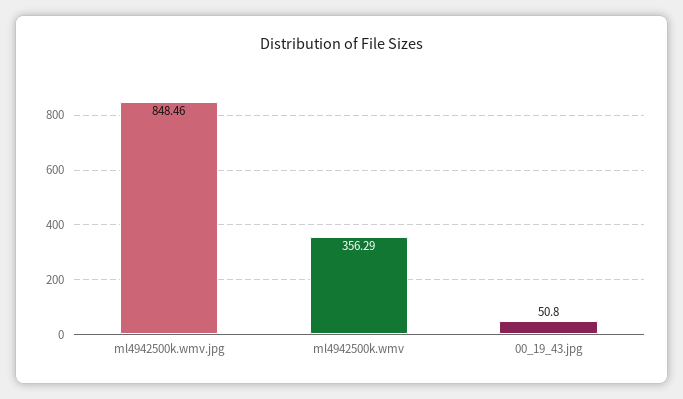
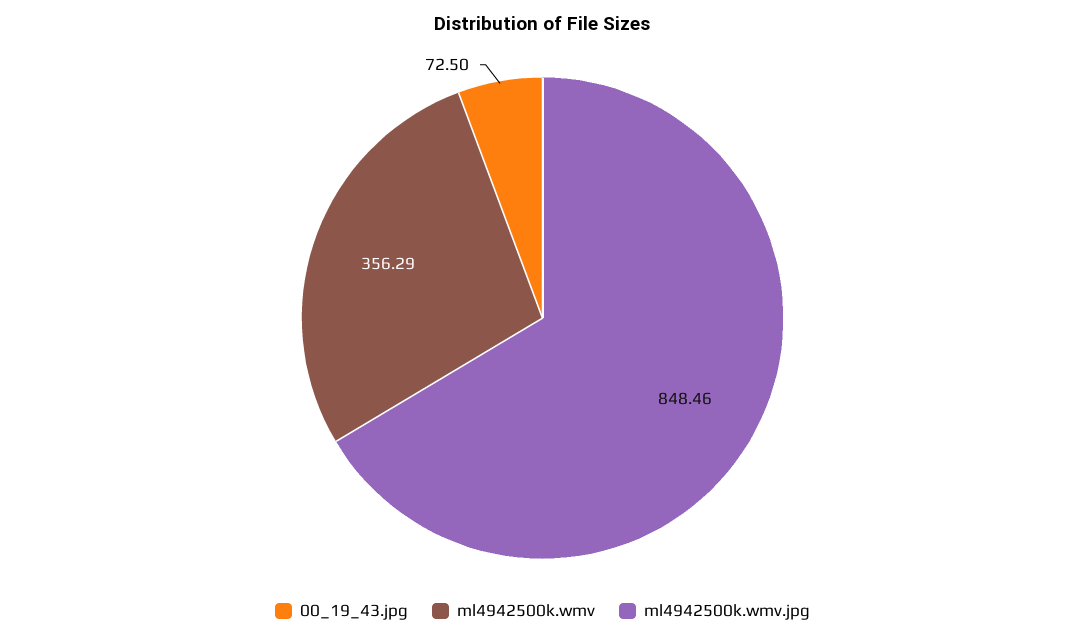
  {
    "ml4942500k.wmv.jpg": 848.46,
    "ml4942500k.wmv": 356.29,
-   "00_19_43.jpg": 50.8
+   "00_19_43.jpg": 72.5
  }

